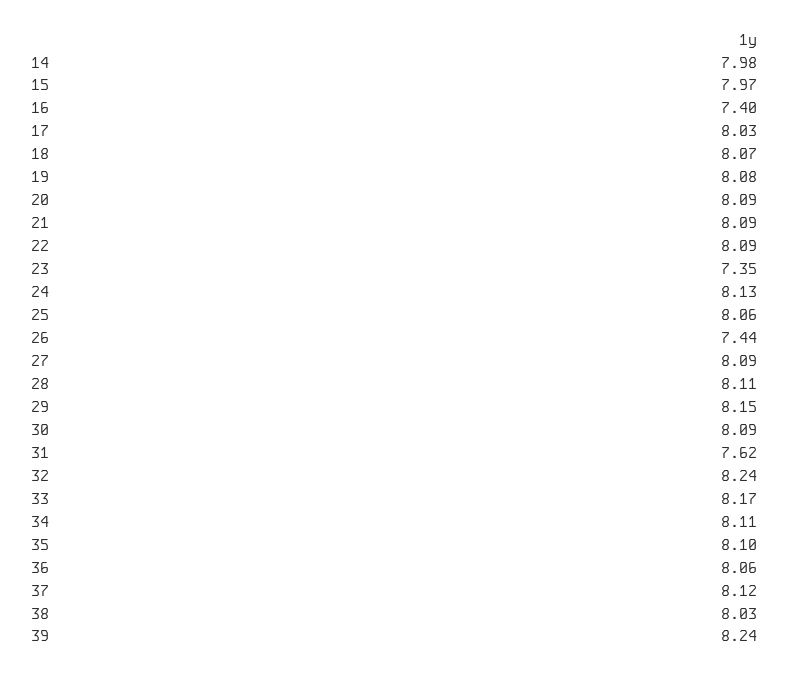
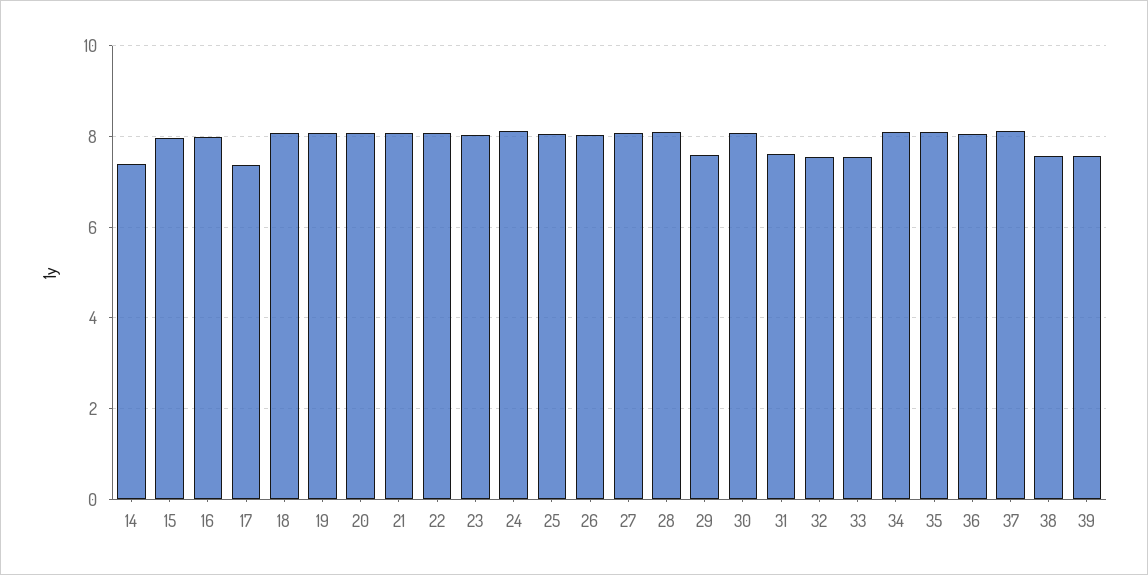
  {
-   "14": 7.98,
+   "14": 7.4,
    "15": 7.97,
-   "16": 7.4,
+   "16": 8,
-   "17": 8.03,
+   "17": 7.4,
    "18": 8.07,
    "19": 8.08,
    "20": 8.09,
    "21": 8.09,
    "22": 8.09,
-   "23": 7.35,
+   "23": 8,
    "24": 8.13,
    "25": 8.06,
-   "26": 7.44,
+   "26": 8,
    "27": 8.09,
    "28": 8.11,
-   "29": 8.15,
+   "29": 7.6,
    "30": 8.09,
    "31": 7.62,
-   "32": 8.24,
+   "32": 7.6,
-   "33": 8.17,
+   "33": 7.6,
    "34": 8.11,
    "35": 8.1,
    "36": 8.06,
    "37": 8.12,
-   "38": 8.03,
+   "38": 7.6,
-   "39": 8.24
+   "39": 7.6
  }

